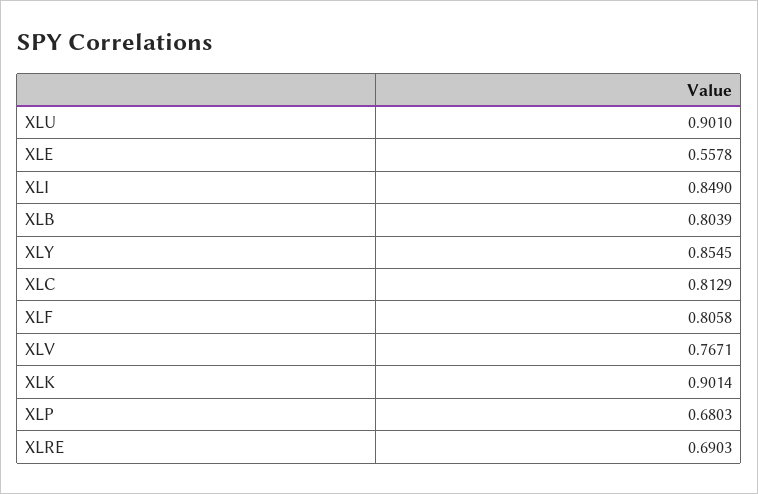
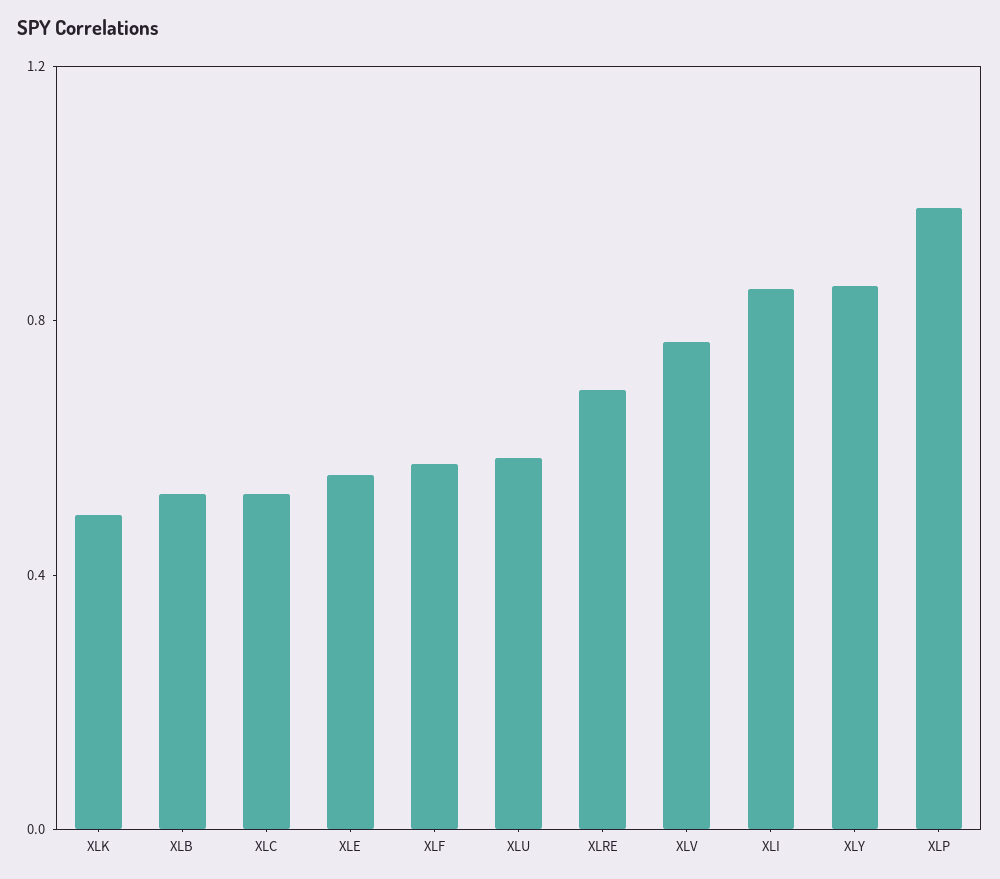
  {
-   "XLU": 0.901,
+   "XLU": 0.6,
    "XLE": 0.5578,
    "XLI": 0.849,
-   "XLB": 0.8039,
+   "XLB": 0.5,
    "XLY": 0.8545,
-   "XLC": 0.8129,
+   "XLC": 0.5,
-   "XLF": 0.8058,
+   "XLF": 0.6,
    "XLV": 0.7671,
-   "XLK": 0.9014,
+   "XLK": 0.5,
-   "XLP": 0.6803,
+   "XLP": 1,
    "XLRE": 0.6903
  }

